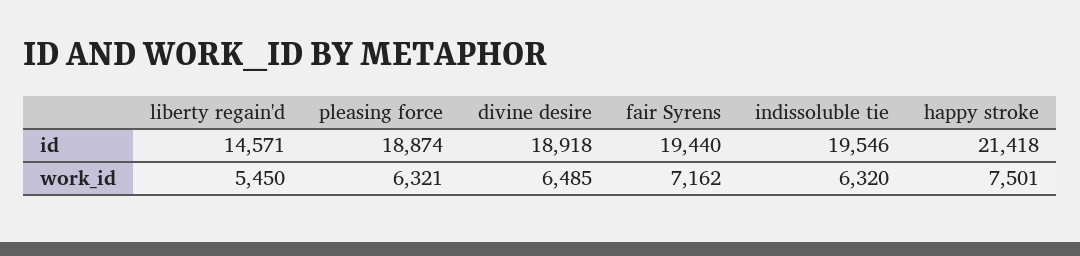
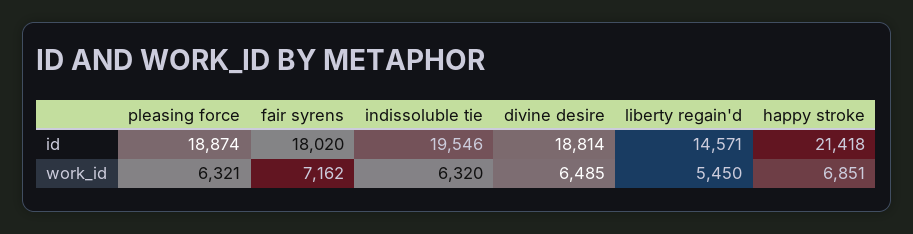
  {
    "liberty regain'd": {
      "id": 14571,
      "work_id": 5450
    },
    "pleasing force": {
      "id": 18874,
      "work_id": 6321
    },
    "divine desire": {
-     "id": 18918,
+     "id": 18814,
      "work_id": 6485
    },
    "fair Syrens": {
-     "id": 19440,
+     "id": 18020,
      "work_id": 7162
    },
    "indissoluble tie": {
      "id": 19546,
      "work_id": 6320
    },
    "happy stroke": {
      "id": 21418,
-     "work_id": 7501
+     "work_id": 6851
    }
  }

